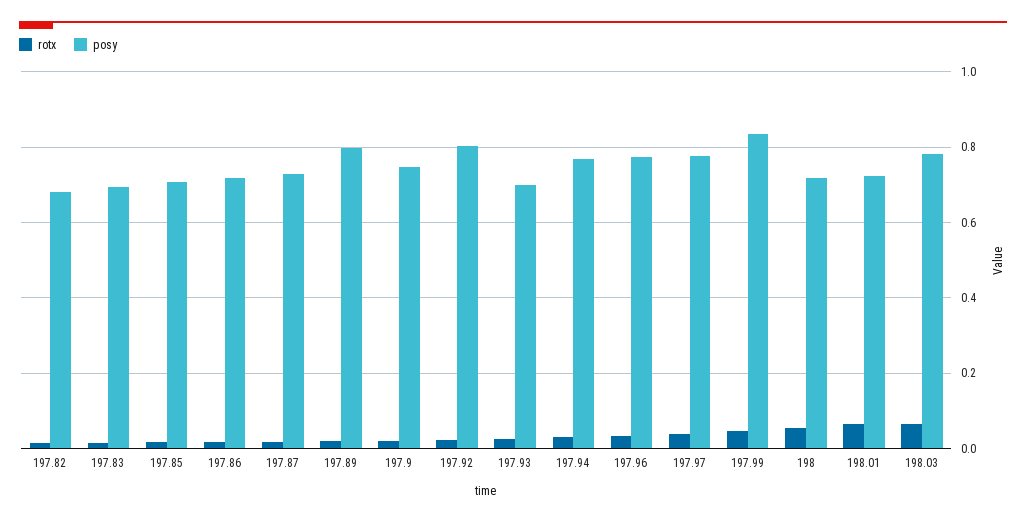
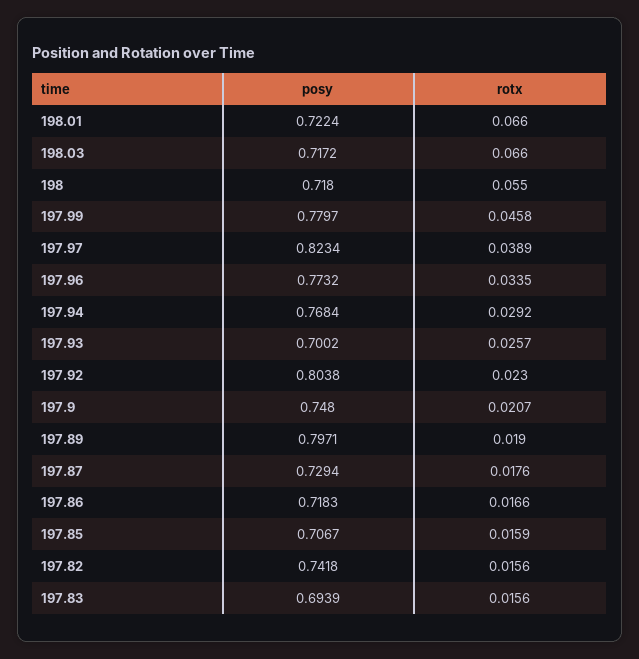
  {
    "rotx": {
      "197.82": 0.0156,
      "197.83": 0.0156,
      "197.85": 0.0159,
      "197.86": 0.0166,
      "197.87": 0.0176,
      "197.89": 0.019,
      "197.9": 0.0207,
      "197.92": 0.023,
      "197.93": 0.0257,
      "197.94": 0.0292,
      "197.96": 0.0335,
      "197.97": 0.0389,
      "197.99": 0.0458,
      "198": 0.055,
      "198.01": 0.066,
      "198.03": 0.066
    },
    "posy": {
-     "197.82": 0.68,
+     "197.82": 0.7418,
      "197.83": 0.6939,
      "197.85": 0.7067,
      "197.86": 0.7183,
      "197.87": 0.7294,
      "197.89": 0.7971,
      "197.9": 0.748,
      "197.92": 0.8038,
      "197.93": 0.7002,
      "197.94": 0.7684,
      "197.96": 0.7732,
-     "197.97": 0.78,
+     "197.97": 0.8234,
-     "197.99": 0.84,
+     "197.99": 0.7797,
      "198": 0.718,
      "198.01": 0.7224,
-     "198.03": 0.78
+     "198.03": 0.7172
    }
  }

